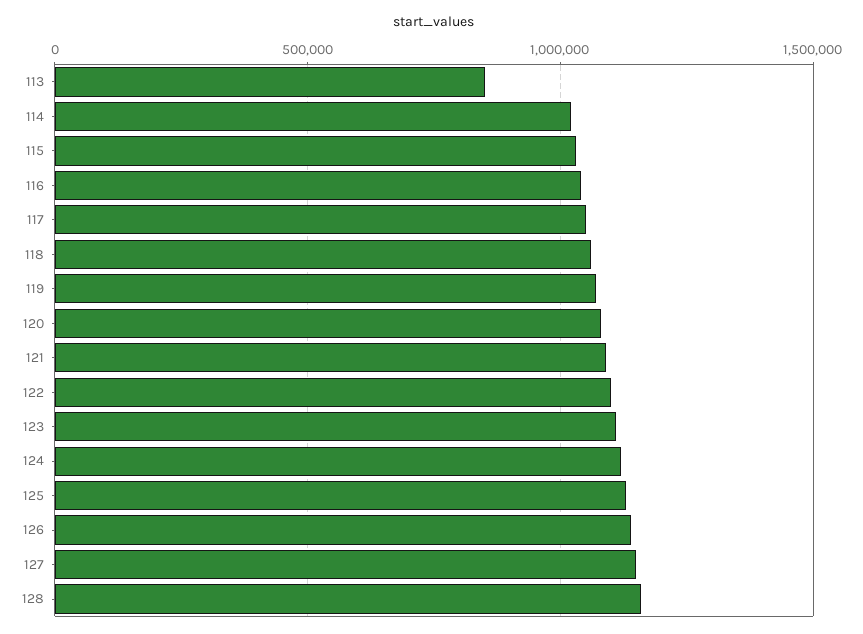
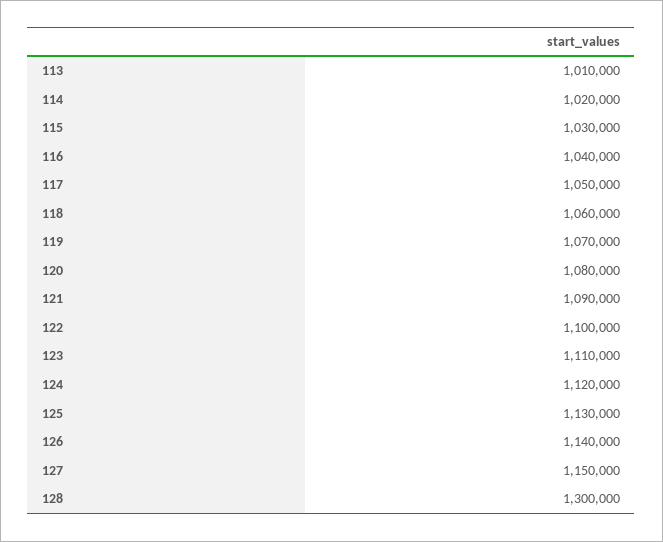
  {
-   "113": 850000,
+   "113": 1010000,
    "114": 1020000,
    "115": 1030000,
    "116": 1040000,
    "117": 1050000,
    "118": 1060000,
    "119": 1070000,
    "120": 1080000,
    "121": 1090000,
    "122": 1100000,
    "123": 1110000,
    "124": 1120000,
    "125": 1130000,
    "126": 1140000,
    "127": 1150000,
-   "128": 1150000
+   "128": 1300000
  }

